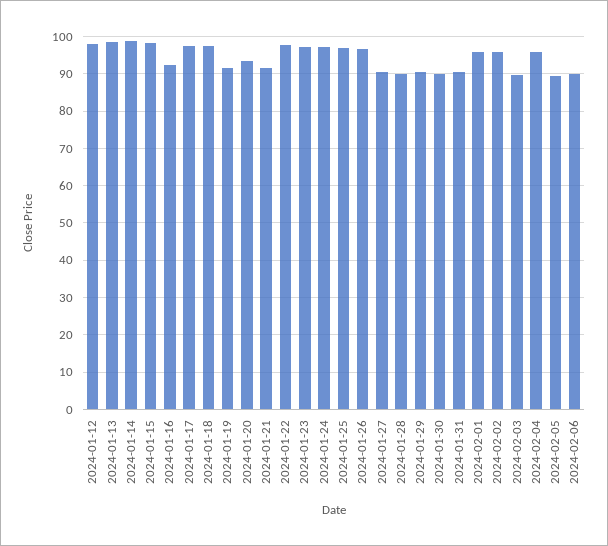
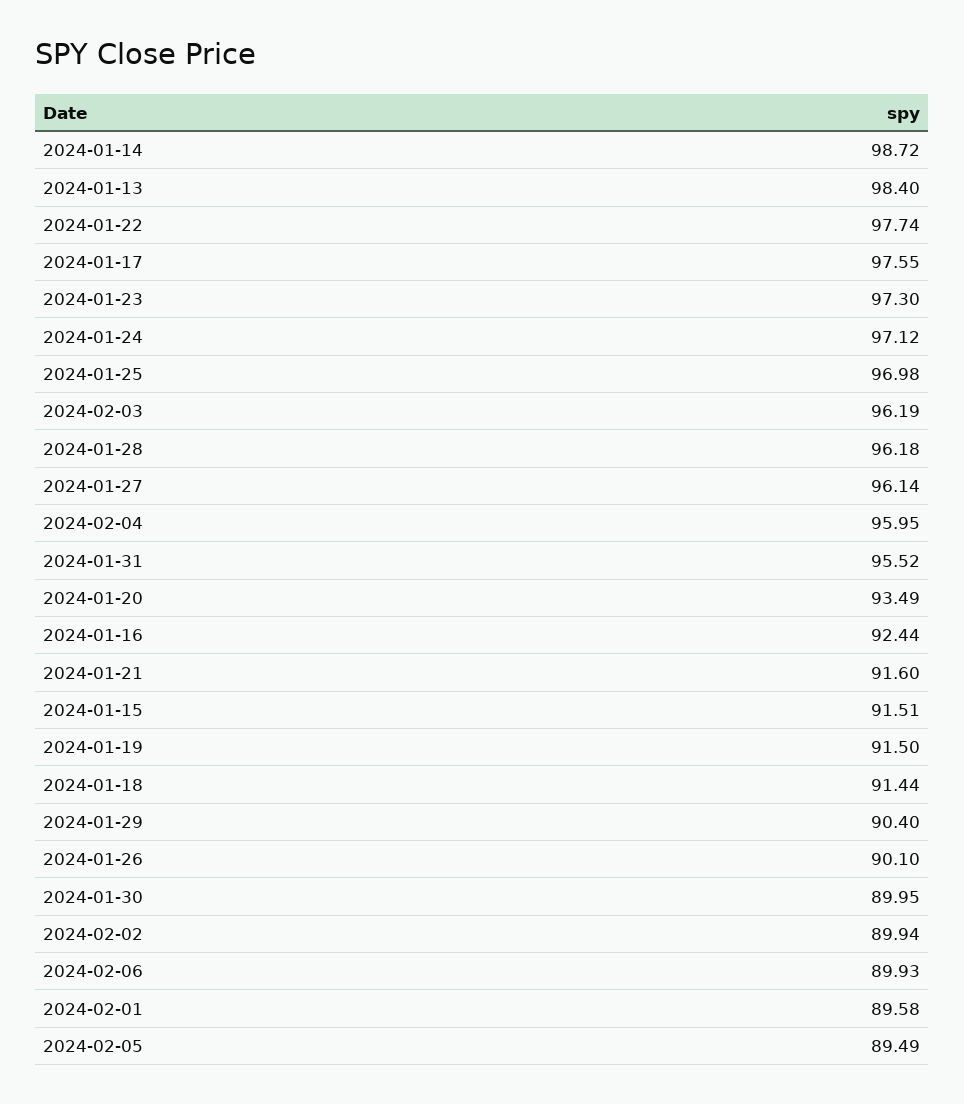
  {
-   "2024-01-12": 98,
    "2024-01-13": 98.4,
    "2024-01-14": 98.72,
-   "2024-01-15": 98,
+   "2024-01-15": 91.51,
    "2024-01-16": 92.44,
    "2024-01-17": 97.55,
-   "2024-01-18": 98,
+   "2024-01-18": 91.44,
    "2024-01-19": 91.5,
    "2024-01-20": 93.49,
    "2024-01-21": 91.6,
    "2024-01-22": 97.74,
    "2024-01-23": 97.3,
    "2024-01-24": 97.12,
    "2024-01-25": 96.98,
-   "2024-01-26": 96,
+   "2024-01-26": 90.1,
-   "2024-01-27": 90,
+   "2024-01-27": 96.14,
-   "2024-01-28": 90,
+   "2024-01-28": 96.18,
    "2024-01-29": 90.4,
    "2024-01-30": 89.95,
-   "2024-01-31": 90,
+   "2024-01-31": 95.52,
-   "2024-02-01": 96,
+   "2024-02-01": 89.58,
-   "2024-02-02": 96,
+   "2024-02-02": 89.94,
-   "2024-02-03": 90,
+   "2024-02-03": 96.19,
    "2024-02-04": 95.95,
    "2024-02-05": 89.49,
    "2024-02-06": 89.93
  }

